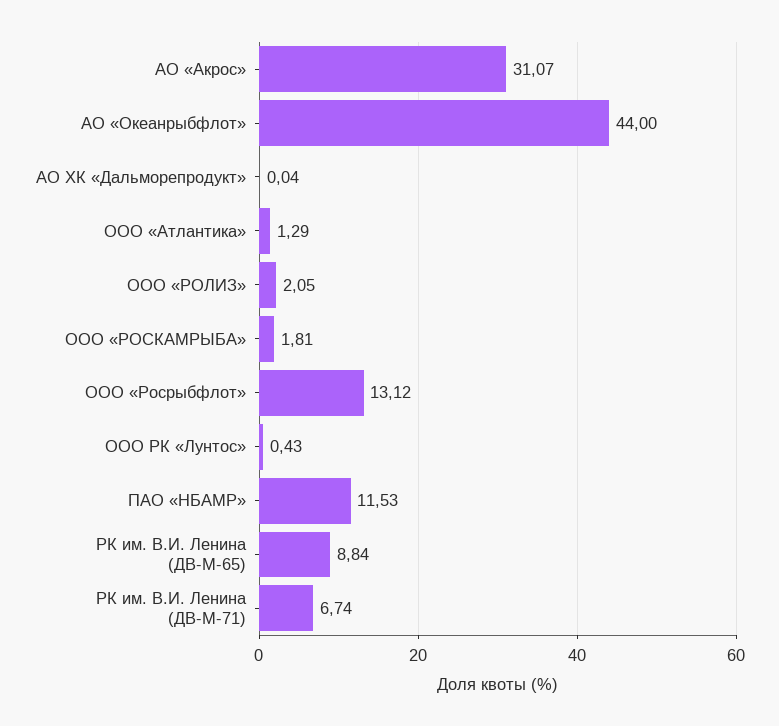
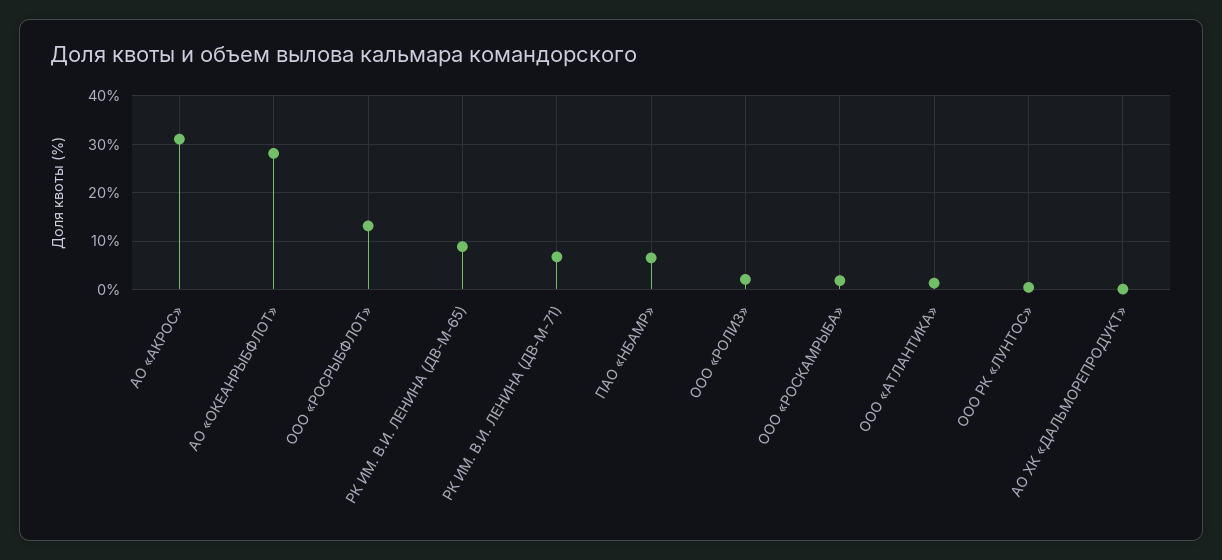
  {
    "АО «Акрос»": 31.07,
-   "АО «Океанрыбфлот»": 44,
+   "АО «Океанрыбфлот»": 28,
    "АО ХК «Дальморепродукт»": 0.04,
    "ООО «Атлантика»": 1.29,
    "ООО «РОЛИЗ»": 2.05,
    "ООО «РОСКАМРЫБА»": 1.81,
    "ООО «Росрыбфлот»": 13.12,
    "ООО РК «Лунтос»": 0.43,
-   "ПАО «НБАМР»": 11.53,
+   "ПАО «НБАМР»": 6,
    "РК им. В.И. Ленина (ДВ-М-65)": 8.84,
    "РК им. В.И. Ленина (ДВ-М-71)": 6.74
  }

